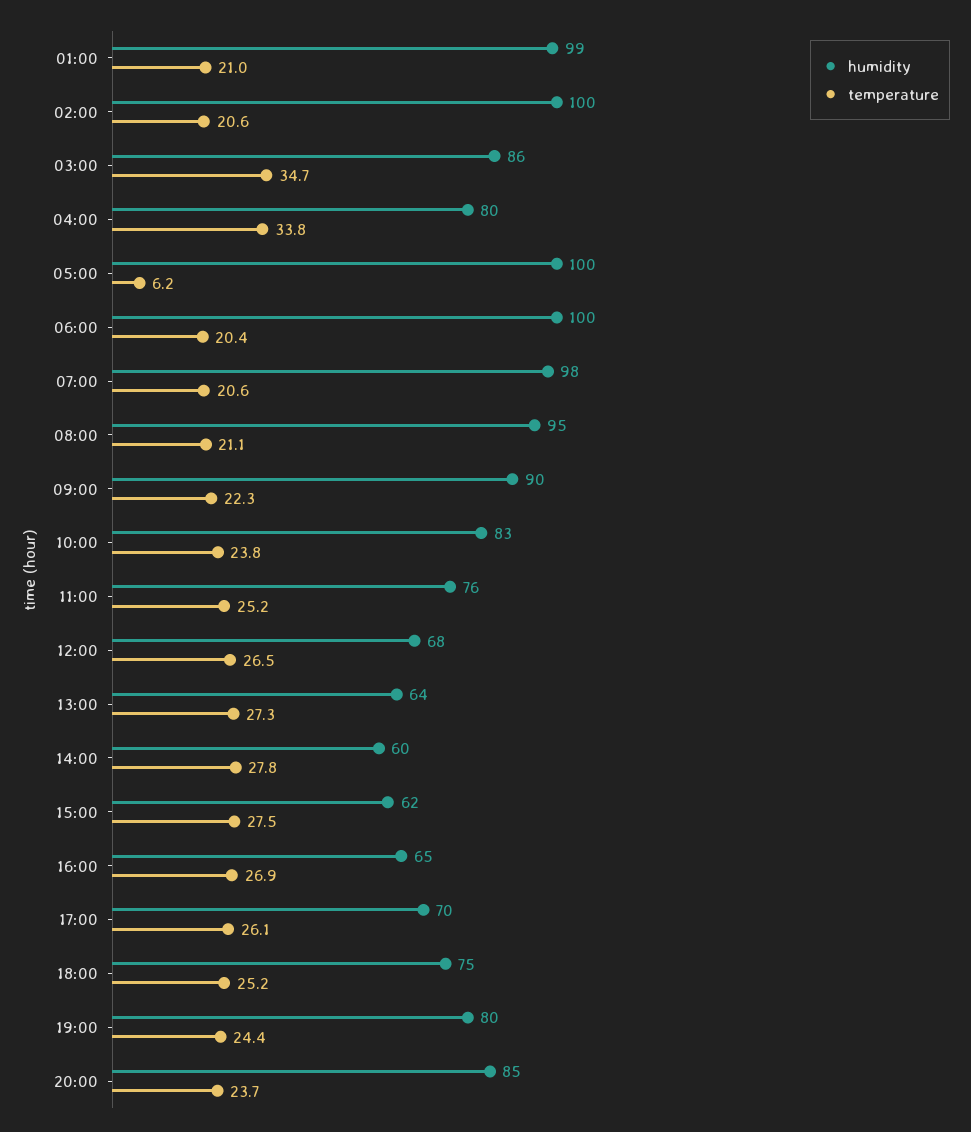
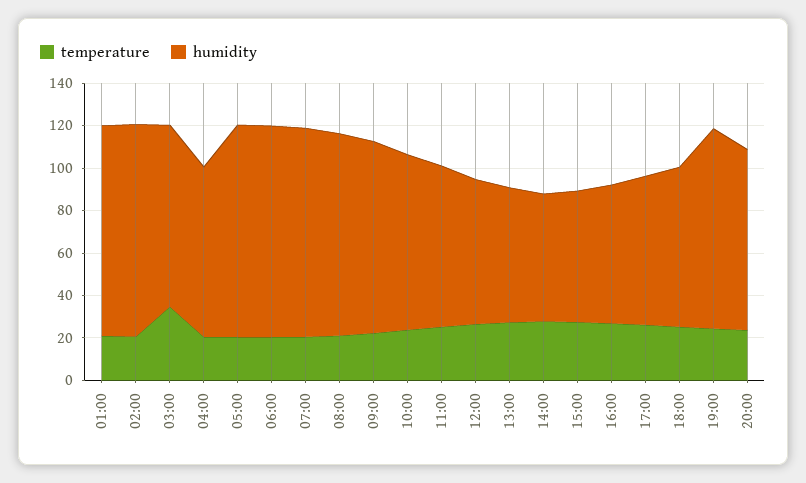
  {
    "humidity": {
      "01:00": 99,
      "02:00": 100,
      "03:00": 86,
      "04:00": 80,
      "05:00": 100,
      "06:00": 100,
      "07:00": 98,
      "08:00": 95,
      "09:00": 90,
      "10:00": 83,
      "11:00": 76,
      "12:00": 68,
      "13:00": 64,
      "14:00": 60,
      "15:00": 62,
      "16:00": 65,
      "17:00": 70,
      "18:00": 75,
-     "19:00": 80,
+     "19:00": 95,
      "20:00": 85
    },
    "temperature": {
      "01:00": 21,
      "02:00": 20.6,
      "03:00": 34.7,
-     "04:00": 33.8,
+     "04:00": 20,
-     "05:00": 6.2,
+     "05:00": 20,
      "06:00": 20.4,
      "07:00": 20.6,
      "08:00": 21.1,
      "09:00": 22.3,
      "10:00": 23.8,
      "11:00": 25.2,
      "12:00": 26.5,
      "13:00": 27.3,
      "14:00": 27.8,
      "15:00": 27.5,
      "16:00": 26.9,
      "17:00": 26.1,
      "18:00": 25.2,
      "19:00": 24.4,
      "20:00": 23.7
    }
  }

